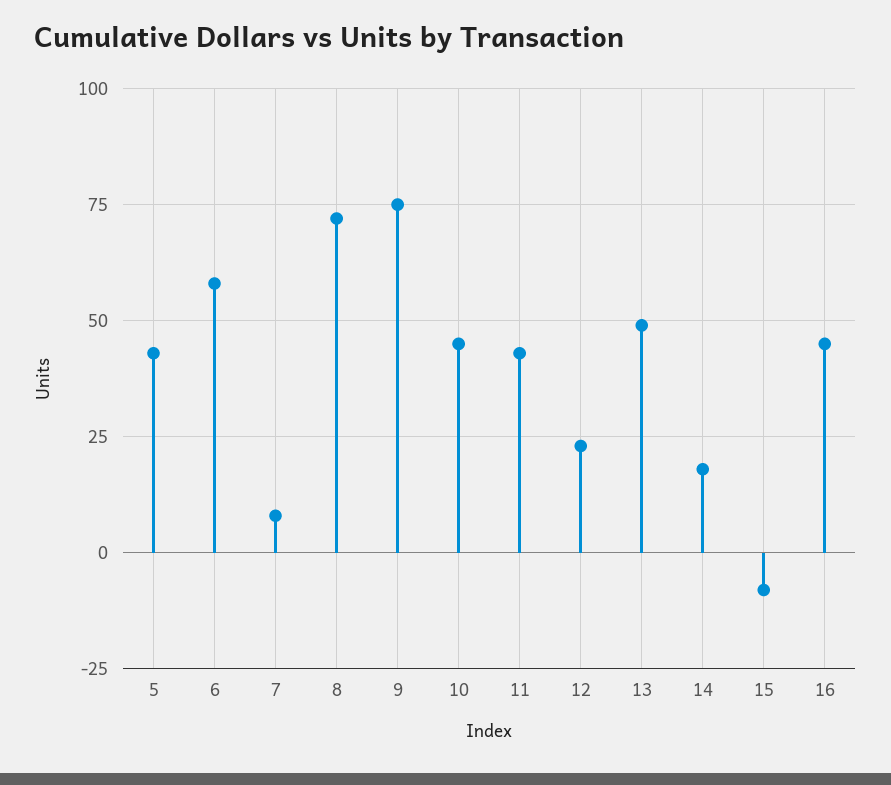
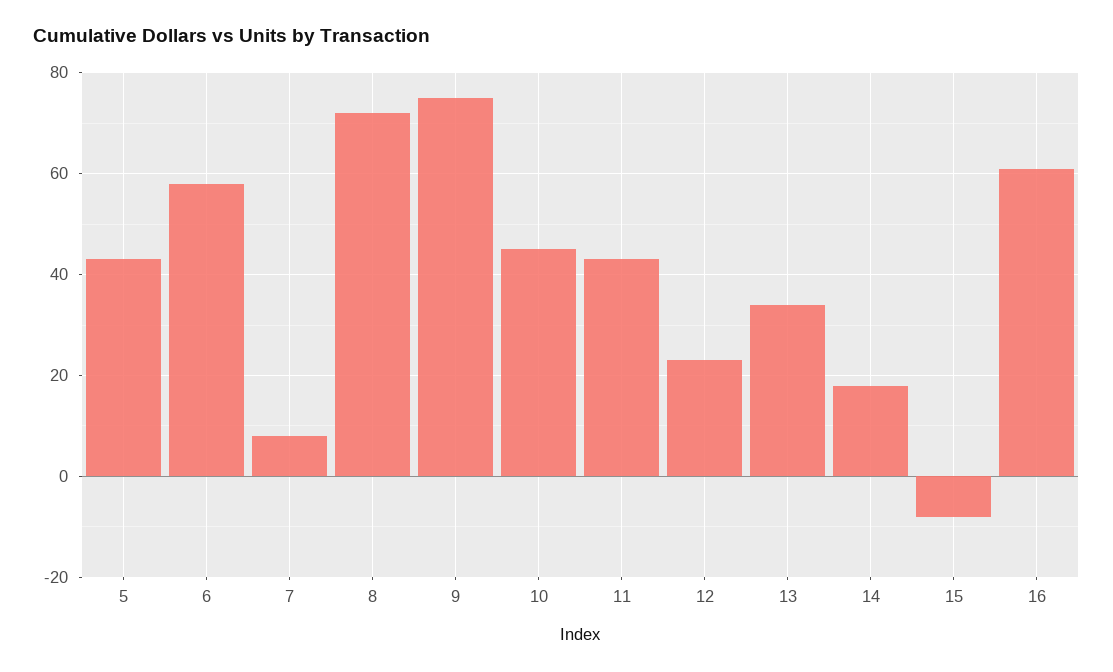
  {
    "5": 45,
    "6": 60,
    "7": 10,
    "8": 70,
    "9": 75,
    "10": 45,
    "11": 45,
    "12": 25,
-   "13": 50,
+   "13": 35,
    "14": 20,
    "15": -10,
-   "16": 45
+   "16": 60
  }

